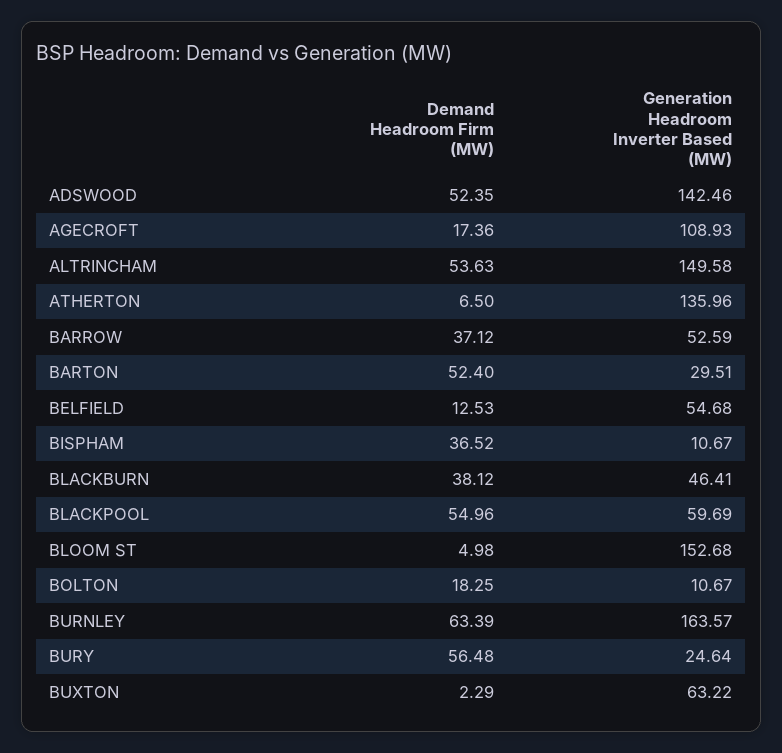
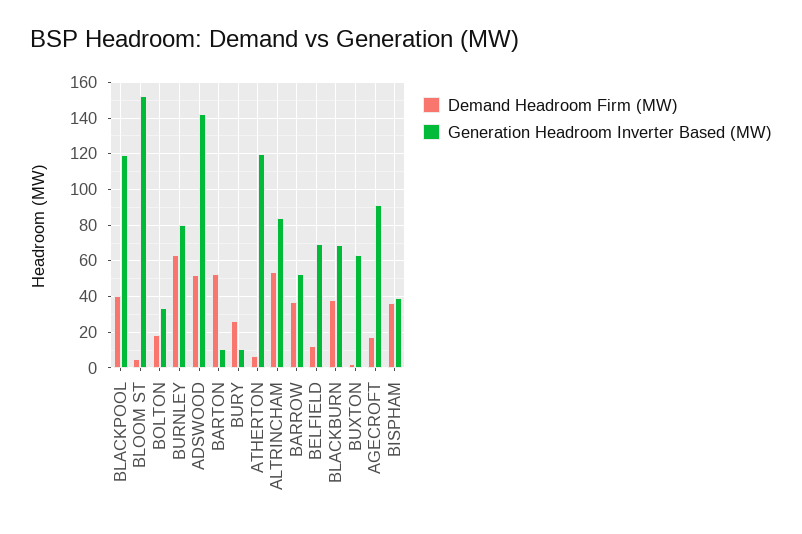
  {
    "Demand Headroom Firm (MW)": {
      "ADSWOOD": 52.35,
      "AGECROFT": 17.36,
      "ALTRINCHAM": 53.63,
      "ATHERTON": 6.5,
      "BARROW": 37.12,
      "BARTON": 52.4,
      "BELFIELD": 12.53,
      "BISPHAM": 36.52,
      "BLACKBURN": 38.12,
-     "BLACKPOOL": 54.96,
+     "BLACKPOOL": 40,
      "BLOOM ST": 4.98,
      "BOLTON": 18.25,
      "BURNLEY": 63.39,
-     "BURY": 56.48,
+     "BURY": 25,
      "BUXTON": 2.29
    },
    "Generation Headroom Inverter Based (MW)": {
      "ADSWOOD": 142.46,
-     "AGECROFT": 108.93,
+     "AGECROFT": 90,
-     "ALTRINCHAM": 149.58,
+     "ALTRINCHAM": 85,
-     "ATHERTON": 135.96,
+     "ATHERTON": 120,
      "BARROW": 52.59,
-     "BARTON": 29.51,
+     "BARTON": 10,
-     "BELFIELD": 54.68,
+     "BELFIELD": 70,
-     "BISPHAM": 10.67,
+     "BISPHAM": 40,
-     "BLACKBURN": 46.41,
+     "BLACKBURN": 70,
-     "BLACKPOOL": 59.69,
+     "BLACKPOOL": 120,
      "BLOOM ST": 152.68,
-     "BOLTON": 10.67,
+     "BOLTON": 35,
-     "BURNLEY": 163.57,
+     "BURNLEY": 80,
-     "BURY": 24.64,
+     "BURY": 10,
      "BUXTON": 63.22
    }
  }

